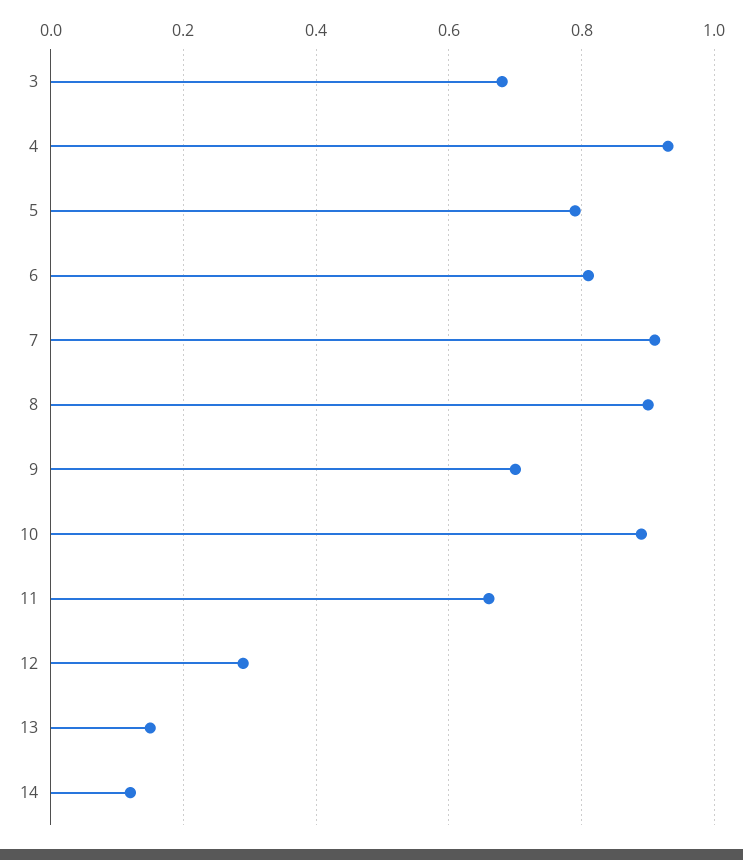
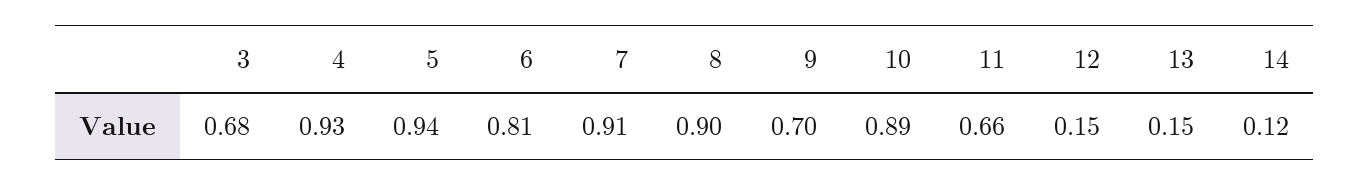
  {
    "3": 0.68,
    "4": 0.93,
-   "5": 0.8,
+   "5": 0.94,
    "6": 0.81,
    "7": 0.91,
    "8": 0.9,
    "9": 0.7,
    "10": 0.89,
    "11": 0.66,
-   "12": 0.3,
+   "12": 0.15,
    "13": 0.15,
    "14": 0.12
  }

